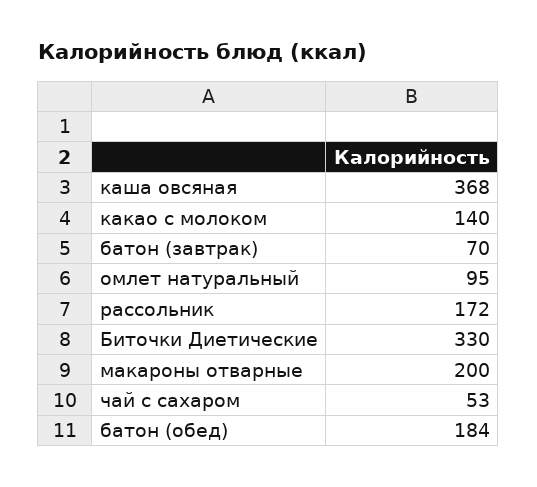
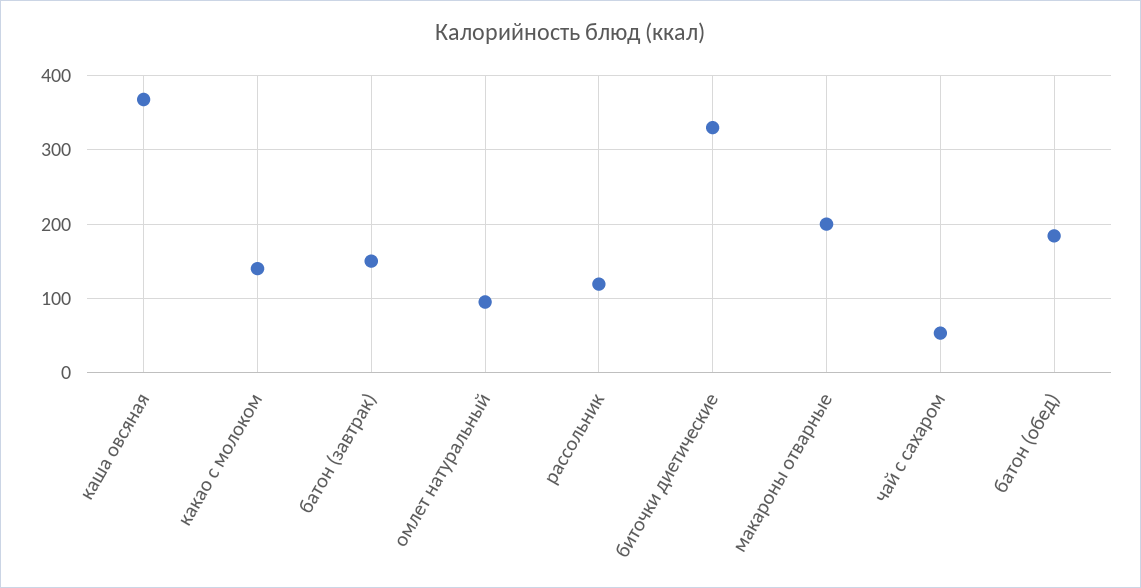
  {
    "каша овсяная": 368,
    "какао с молоком": 140,
-   "батон (завтрак)": 70,
+   "батон (завтрак)": 150,
    "омлет натуральный": 95,
-   "рассольник": 172,
+   "рассольник": 120,
    "Биточки Диетические": 330,
    "макароны отварные": 200,
    "чай с сахаром": 53,
    "батон (обед)": 184
  }

